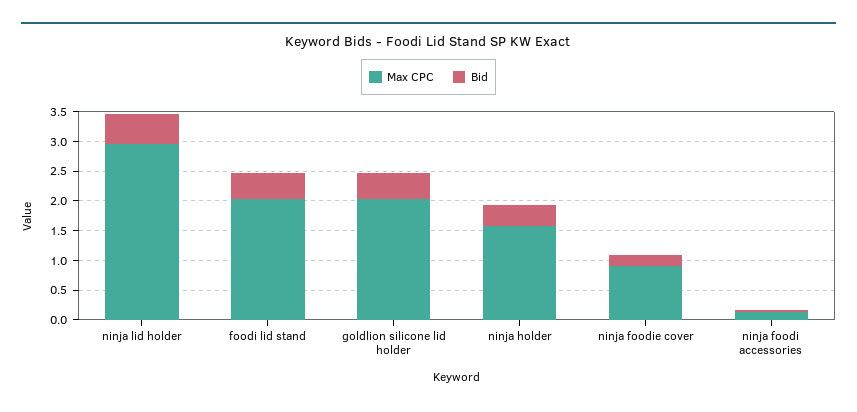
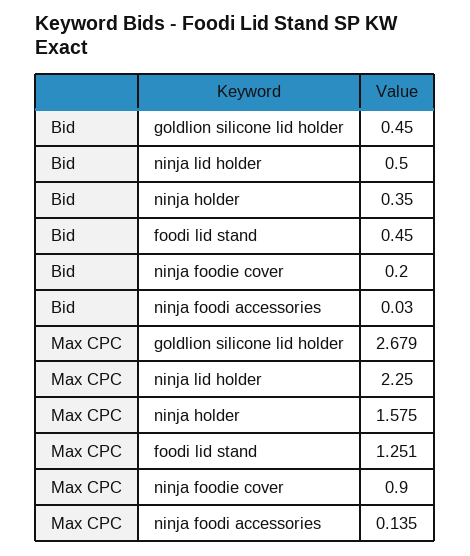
  {
    "Max CPC": {
-     "ninja lid holder": 3,
+     "ninja lid holder": 2.25,
-     "foodi lid stand": 2,
+     "foodi lid stand": 1.251,
-     "goldlion silicone lid holder": 2,
+     "goldlion silicone lid holder": 2.679,
      "ninja holder": 1.575,
      "ninja foodie cover": 0.9,
      "ninja foodi accessories": 0.135
    },
    "Bid": {
      "ninja lid holder": 0.5,
      "foodi lid stand": 0.45,
      "goldlion silicone lid holder": 0.45,
      "ninja holder": 0.35,
      "ninja foodie cover": 0.2,
      "ninja foodi accessories": 0.03
    }
  }

